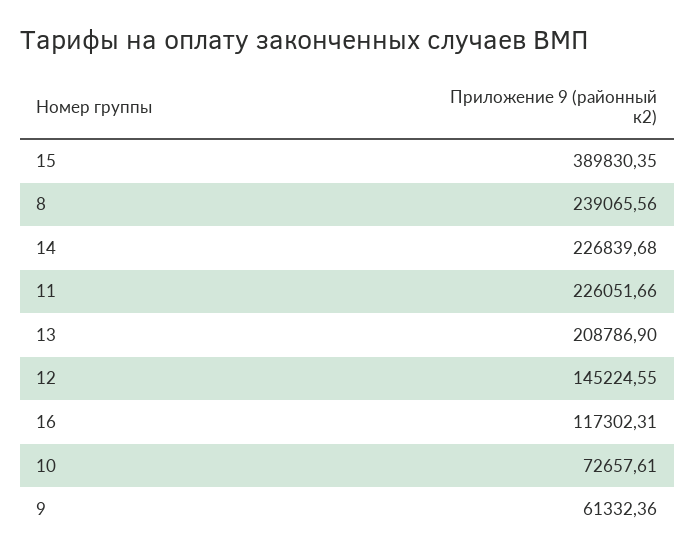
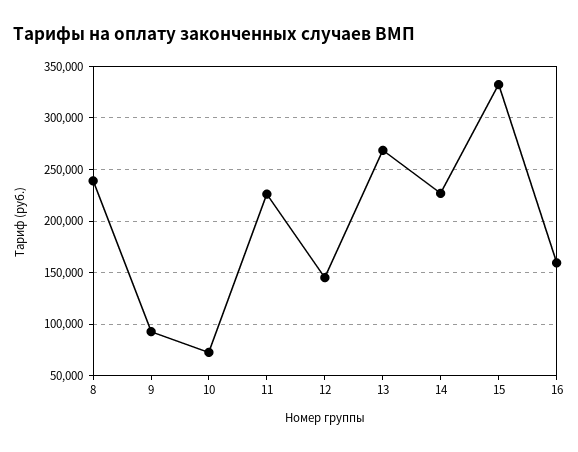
  {
-   "15": 389830.35,
+   "15": 330000,
    "8": 239065.56,
    "14": 226839.68,
    "11": 226051.66,
-   "13": 208786.9,
+   "13": 270000,
    "12": 145224.55,
-   "16": 117302.31,
+   "16": 160000,
    "10": 72657.61,
-   "9": 61332.36
+   "9": 90000
  }

